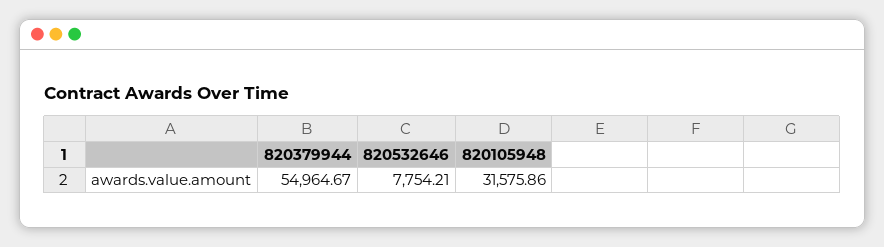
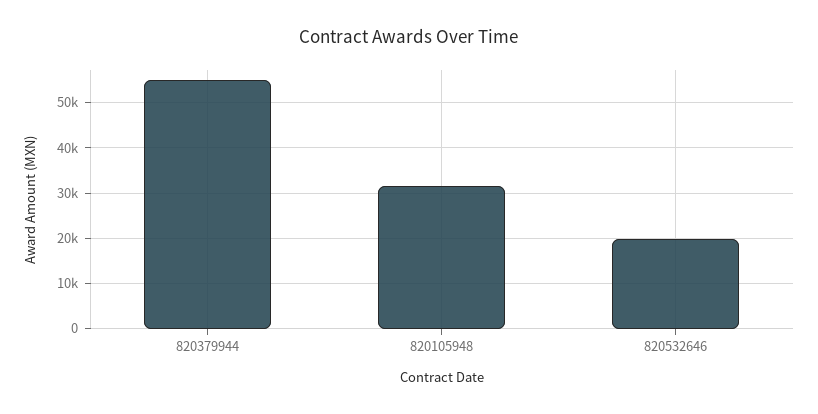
  {
    "820379944": 54964.67,
-   "820532646": 7754.21,
+   "820532646": 20000,
    "820105948": 31575.86
  }

